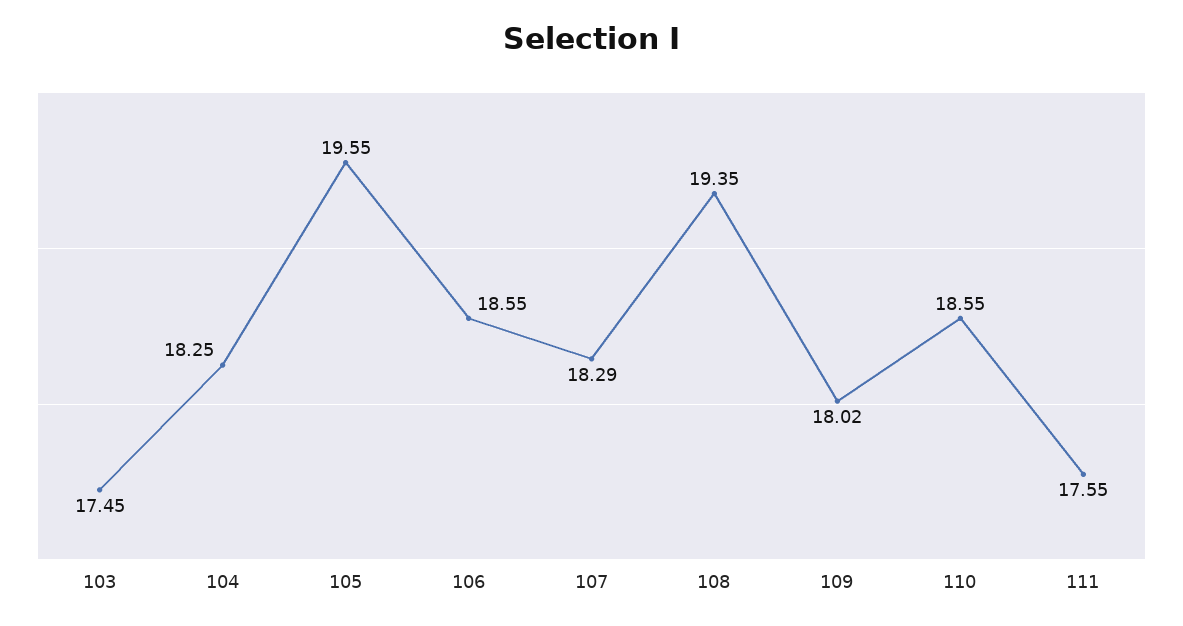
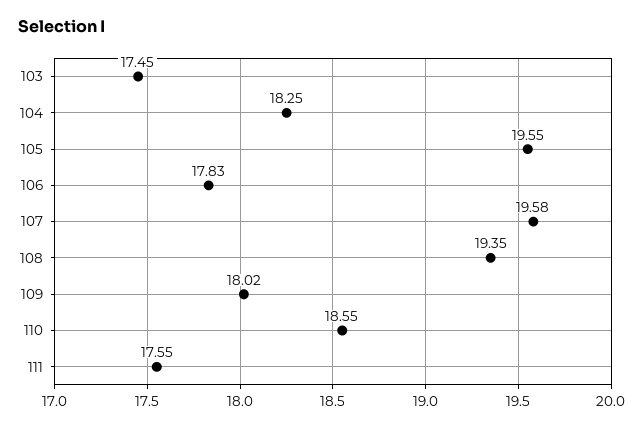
  {
    "103": 17.45,
    "104": 18.25,
    "105": 19.55,
-   "106": 18.55,
+   "106": 17.83,
-   "107": 18.29,
+   "107": 19.58,
    "108": 19.35,
    "109": 18.02,
    "110": 18.55,
    "111": 17.55
  }

